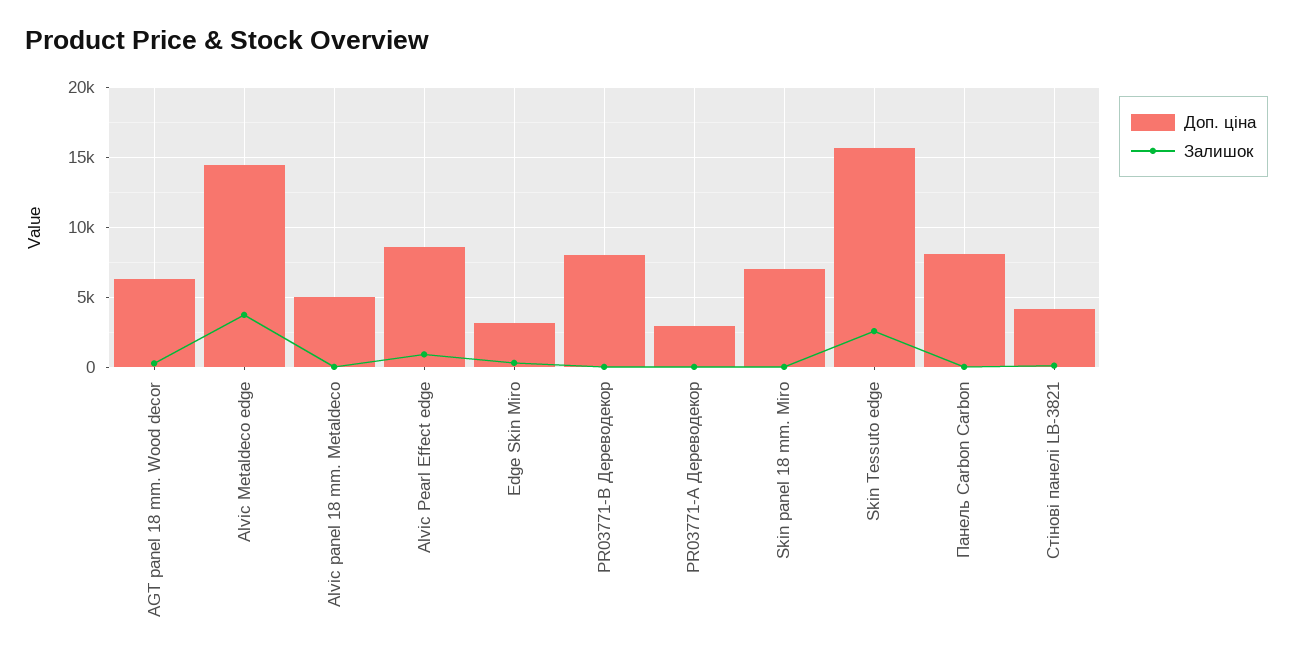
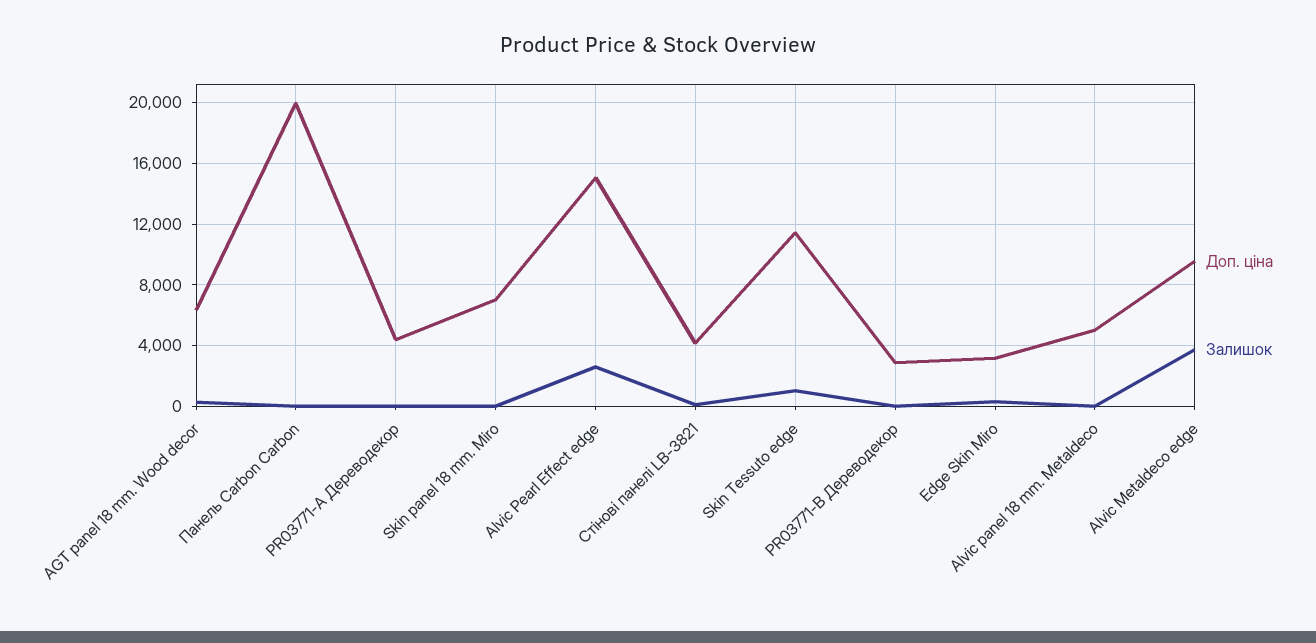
  {
    "Доп. ціна": {
      "AGT panel 18 mm. Wood decor": 6500,
-     "Alvic Metaldeco edge": 14500,
+     "Alvic Metaldeco edge": 9500,
      "Alvic panel 18 mm. Metaldeco": 5000,
-     "Alvic Pearl Effect edge": 8500,
+     "Alvic Pearl Effect edge": 15000,
      "Edge Skin Miro": 3000,
-     "PR03771-B Дереводекор": 8000,
+     "PR03771-B Дереводекор": 3000,
-     "PR03771-А Дереводекор": 3000,
+     "PR03771-А Дереводекор": 4500,
      "Skin panel 18 mm. Miro": 7000,
-     "Skin Tessuto edge": 15500,
+     "Skin Tessuto edge": 11500,
-     "Панель Carbon Carbon": 8000,
+     "Панель Carbon Carbon": 20000,
      "Стінові панелі LB-3821": 4000
    },
    "Залишок": {
      "AGT panel 18 mm. Wood decor": 500,
      "Alvic Metaldeco edge": 3500,
      "Alvic panel 18 mm. Metaldeco": 0,
-     "Alvic Pearl Effect edge": 1000,
+     "Alvic Pearl Effect edge": 2500,
      "Edge Skin Miro": 500,
      "PR03771-B Дереводекор": 0,
      "PR03771-А Дереводекор": 0,
      "Skin panel 18 mm. Miro": 0,
-     "Skin Tessuto edge": 2500,
+     "Skin Tessuto edge": 1000,
      "Панель Carbon Carbon": 0,
      "Стінові панелі LB-3821": 0
    }
  }

